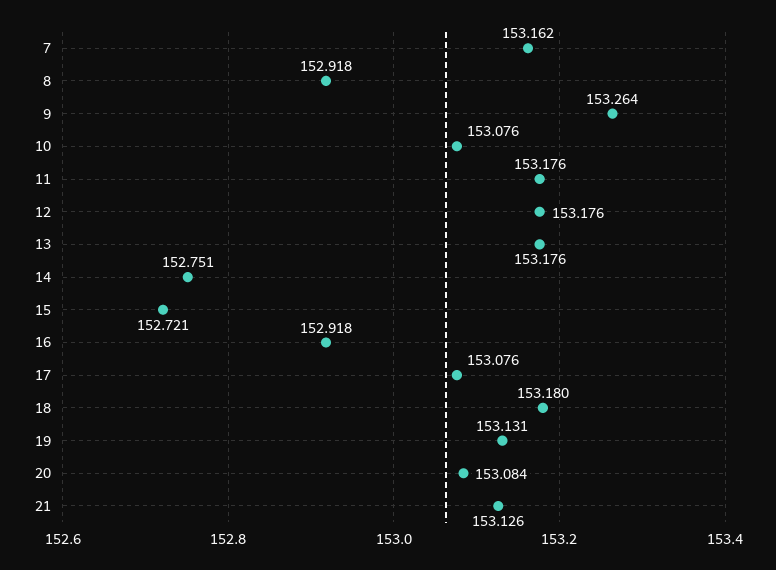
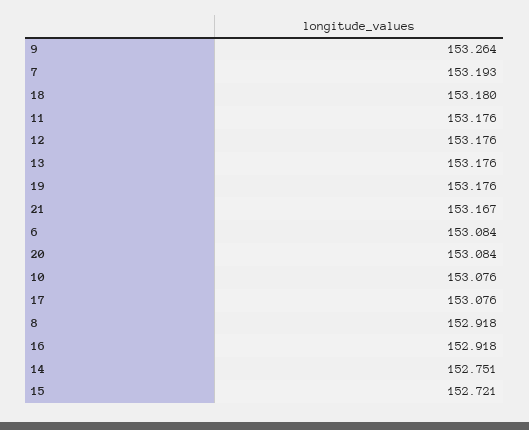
  {
-   "7": 153.162,
+   "7": 153.193,
    "8": 152.918,
    "9": 153.264,
    "10": 153.076,
    "11": 153.176,
    "12": 153.176,
    "13": 153.176,
    "14": 152.751,
    "15": 152.721,
    "16": 152.918,
    "17": 153.076,
    "18": 153.18,
-   "19": 153.131,
+   "19": 153.176,
    "20": 153.084,
-   "21": 153.126
+   "21": 153.167,
+   "6": 153.084
  }

